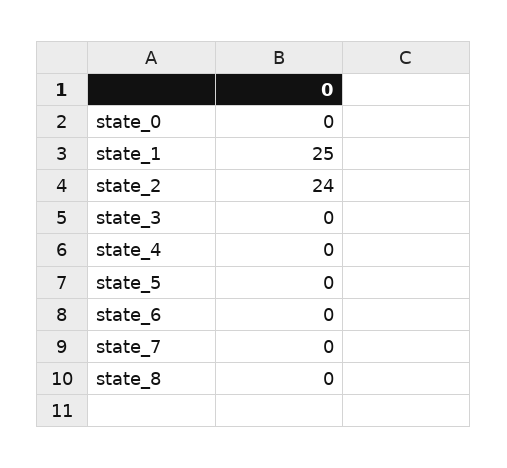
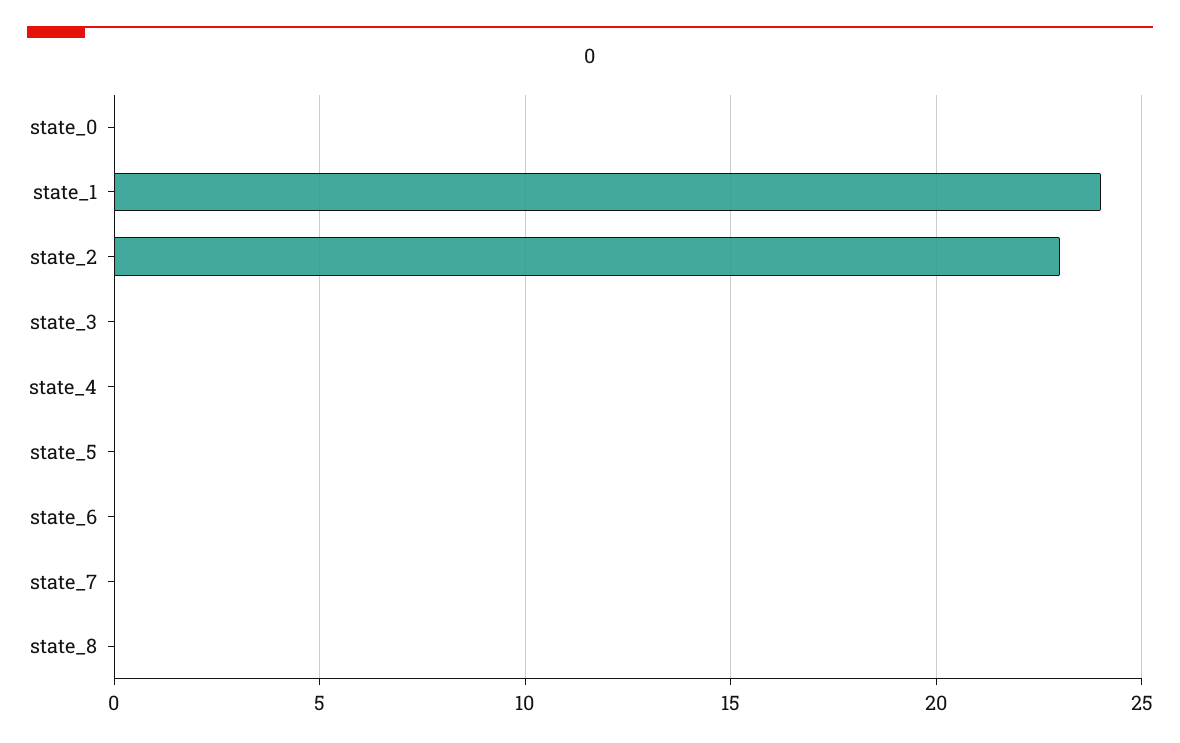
  {
    "state_0": 0,
-   "state_1": 25,
+   "state_1": 24,
-   "state_2": 24,
+   "state_2": 23,
    "state_3": 0,
    "state_4": 0,
    "state_5": 0,
    "state_6": 0,
    "state_7": 0,
    "state_8": 0
  }

